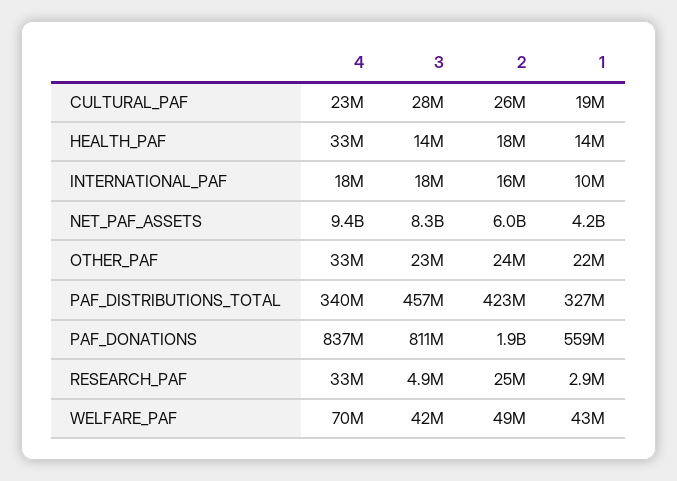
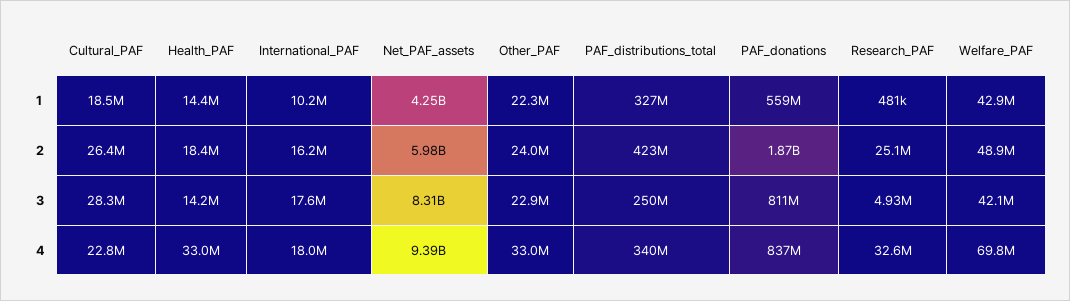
  {
    "4": {
      "CULTURAL_PAF": 22800000,
      "HEALTH_PAF": 33000000,
      "INTERNATIONAL_PAF": 18000000,
      "NET_PAF_ASSETS": 9390000000,
      "OTHER_PAF": 33000000,
      "PAF_DISTRIBUTIONS_TOTAL": 340000000,
      "PAF_DONATIONS": 837000000,
      "RESEARCH_PAF": 32600000,
      "WELFARE_PAF": 69800000
    },
    "3": {
      "CULTURAL_PAF": 28300000,
      "HEALTH_PAF": 14200000,
      "INTERNATIONAL_PAF": 17600000,
      "NET_PAF_ASSETS": 8310000000,
      "OTHER_PAF": 22900000,
-     "PAF_DISTRIBUTIONS_TOTAL": 457000000,
+     "PAF_DISTRIBUTIONS_TOTAL": 250000000,
      "PAF_DONATIONS": 811000000,
      "RESEARCH_PAF": 4930000,
      "WELFARE_PAF": 42100000
    },
    "2": {
      "CULTURAL_PAF": 26400000,
      "HEALTH_PAF": 18400000,
      "INTERNATIONAL_PAF": 16200000,
      "NET_PAF_ASSETS": 5980000000,
      "OTHER_PAF": 24000000,
      "PAF_DISTRIBUTIONS_TOTAL": 423000000,
      "PAF_DONATIONS": 1870000000,
      "RESEARCH_PAF": 25100000,
      "WELFARE_PAF": 48900000
    },
    "1": {
      "CULTURAL_PAF": 18500000,
      "HEALTH_PAF": 14400000,
      "INTERNATIONAL_PAF": 10200000,
      "NET_PAF_ASSETS": 4250000000,
      "OTHER_PAF": 22300000,
      "PAF_DISTRIBUTIONS_TOTAL": 327000000,
      "PAF_DONATIONS": 559000000,
-     "RESEARCH_PAF": 2900000,
+     "RESEARCH_PAF": 481000,
      "WELFARE_PAF": 42900000
    }
  }

